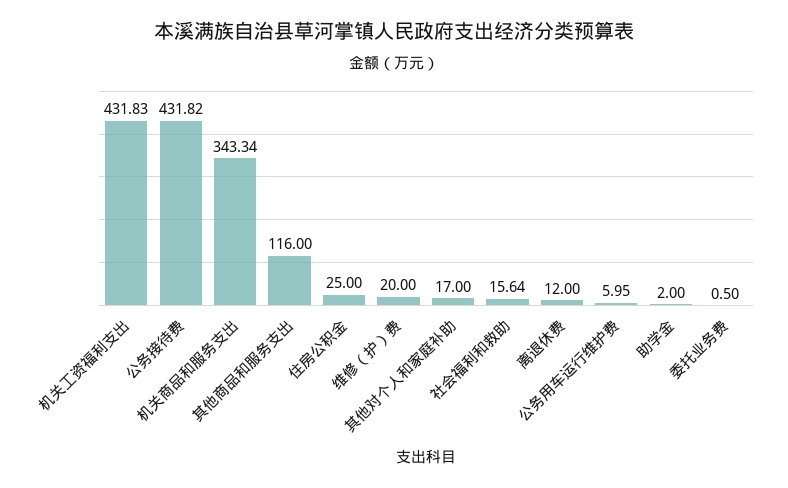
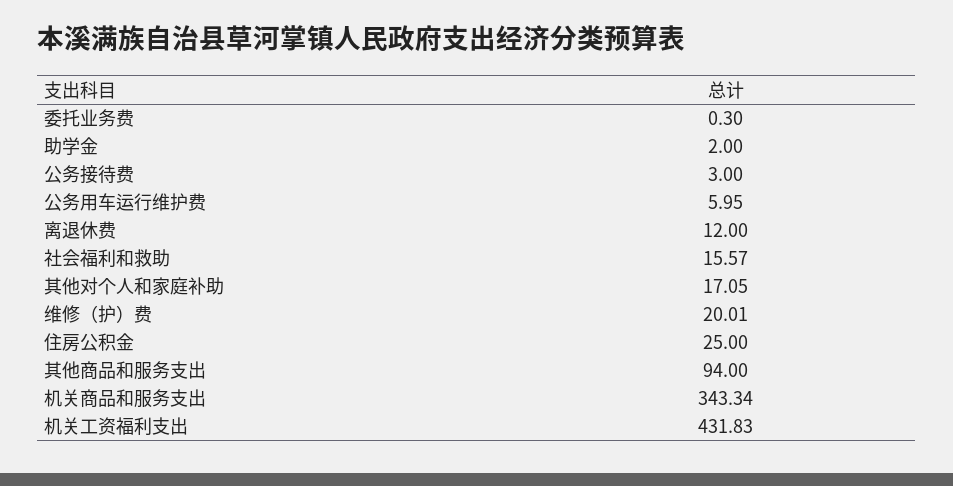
  {
    "机关工资福利支出": 431.83,
-   "公务接待费": 431.82,
+   "公务接待费": 3,
    "机关商品和服务支出": 343.34,
-   "其他商品和服务支出": 116,
+   "其他商品和服务支出": 94,
    "住房公积金": 25,
-   "维修（护）费": 20,
+   "维修（护）费": 20.01,
-   "其他对个人和家庭补助": 17,
+   "其他对个人和家庭补助": 17.05,
-   "社会福利和救助": 15.64,
+   "社会福利和救助": 15.57,
    "离退休费": 12,
    "公务用车运行维护费": 5.95,
    "助学金": 2,
-   "委托业务费": 0.5
+   "委托业务费": 0.3
  }

